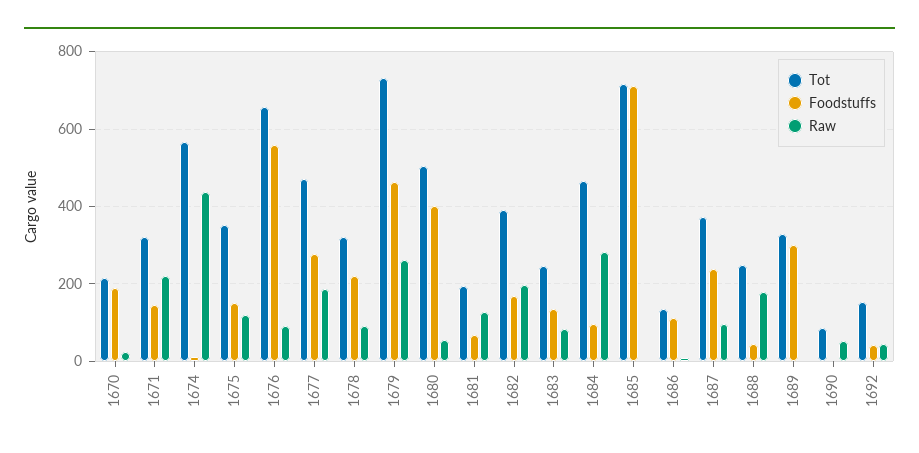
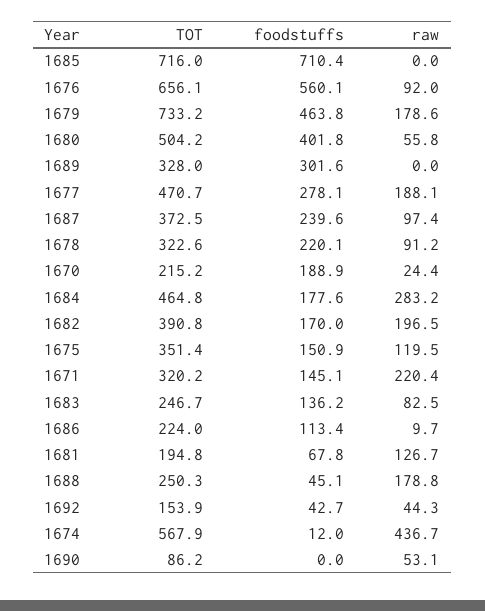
  {
    "Tot": {
      "1670": 215.2,
      "1671": 320.2,
      "1674": 567.9,
      "1675": 351.4,
      "1676": 656.1,
      "1677": 470.7,
      "1678": 322.6,
      "1679": 733.2,
      "1680": 504.2,
      "1681": 194.8,
      "1682": 390.8,
      "1683": 246.7,
      "1684": 464.8,
      "1685": 716,
-     "1686": 140,
+     "1686": 224,
      "1687": 372.5,
      "1688": 250.3,
      "1689": 328,
      "1690": 86.2,
      "1692": 153.9
    },
    "Foodstuffs": {
      "1670": 188.9,
      "1671": 145.1,
      "1674": 12,
      "1675": 150.9,
      "1676": 560.1,
      "1677": 278.1,
      "1678": 220.1,
      "1679": 463.8,
      "1680": 401.8,
      "1681": 67.8,
      "1682": 170,
      "1683": 136.2,
-     "1684": 100,
+     "1684": 177.6,
      "1685": 710.4,
      "1686": 113.4,
      "1687": 239.6,
      "1688": 45.1,
      "1689": 301.6,
      "1690": 0,
      "1692": 42.7
    },
    "Raw": {
      "1670": 24.4,
      "1671": 220.4,
      "1674": 436.7,
      "1675": 119.5,
      "1676": 92,
      "1677": 188.1,
      "1678": 91.2,
-     "1679": 260,
+     "1679": 178.6,
      "1680": 55.8,
      "1681": 126.7,
      "1682": 196.5,
      "1683": 82.5,
      "1684": 283.2,
      "1685": 0,
      "1686": 9.7,
      "1687": 97.4,
      "1688": 178.8,
      "1689": 0,
      "1690": 53.1,
      "1692": 44.3
    }
  }

